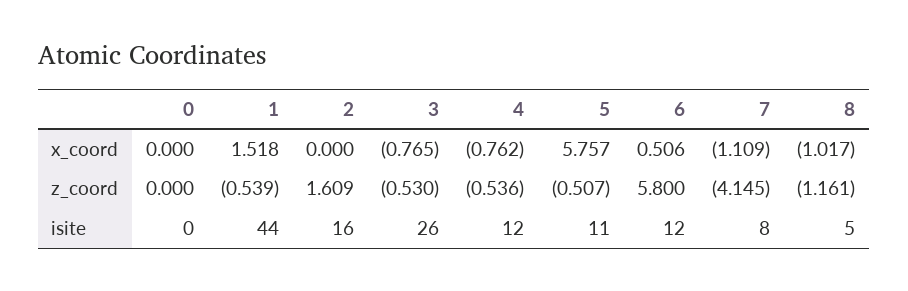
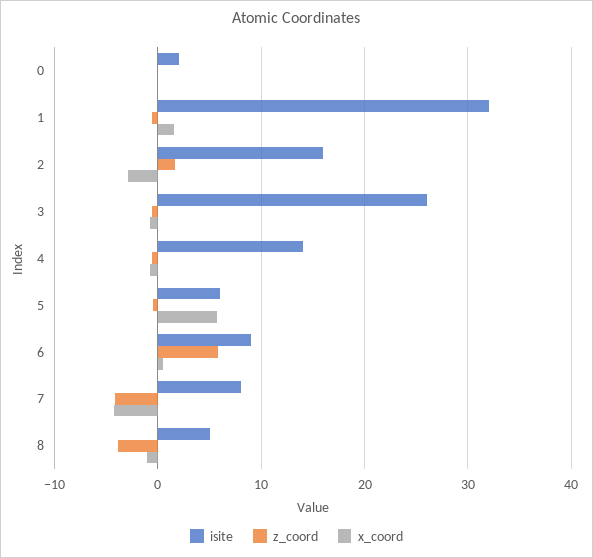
  {
    "x_coord": {
      "0": 0,
      "1": 1.518,
-     "2": 0,
+     "2": -3,
      "3": -0.765,
      "4": -0.762,
      "5": 5.757,
      "6": 0.506,
-     "7": -1.109,
+     "7": -4,
      "8": -1.017
    },
    "z_coord": {
      "0": 0,
      "1": -0.539,
      "2": 1.609,
      "3": -0.53,
      "4": -0.536,
      "5": -0.507,
      "6": 5.8,
      "7": -4.145,
-     "8": -1.161
+     "8": -4
    },
    "isite": {
-     "0": 0,
+     "0": 2,
-     "1": 44,
+     "1": 32,
      "2": 16,
      "3": 26,
-     "4": 12,
+     "4": 14,
-     "5": 11,
+     "5": 6,
-     "6": 12,
+     "6": 9,
      "7": 8,
      "8": 5
    }
  }

